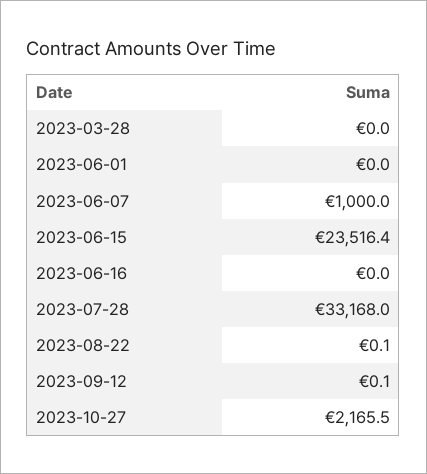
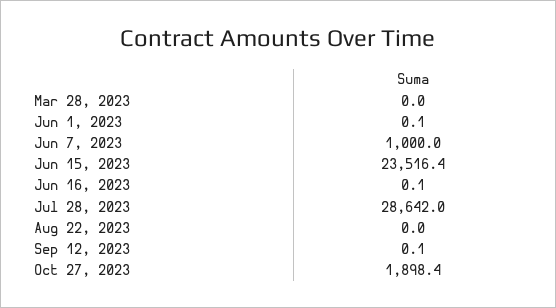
  {
    "2023-03-28": 0,
-   "2023-06-01": 0,
+   "2023-06-01": 0.1,
    "2023-06-07": 1000,
    "2023-06-15": 23516.4,
-   "2023-06-16": 0,
+   "2023-06-16": 0.1,
-   "2023-07-28": 33168,
+   "2023-07-28": 28642,
-   "2023-08-22": 0.1,
+   "2023-08-22": 0,
    "2023-09-12": 0.1,
-   "2023-10-27": 2165.5
+   "2023-10-27": 1898.4
  }

